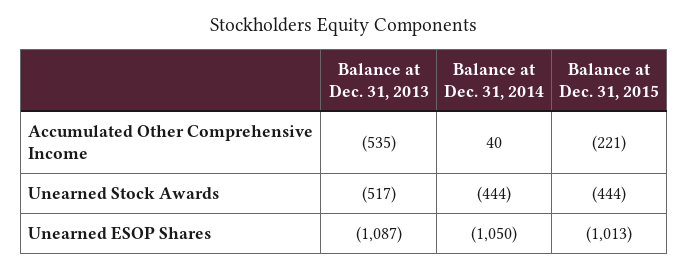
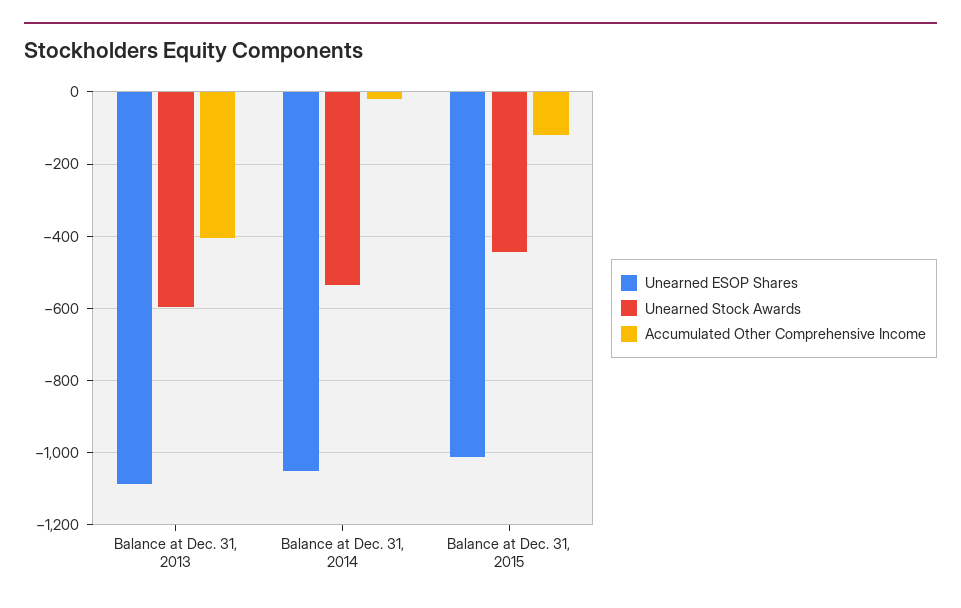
  {
    "Accumulated Other Comprehensive Income": {
-     "Balance at Dec. 31, 2013": -535,
+     "Balance at Dec. 31, 2013": -400,
-     "Balance at Dec. 31, 2014": 40,
+     "Balance at Dec. 31, 2014": -20,
-     "Balance at Dec. 31, 2015": -221
+     "Balance at Dec. 31, 2015": -120
    },
    "Unearned Stock Awards": {
-     "Balance at Dec. 31, 2013": -517,
+     "Balance at Dec. 31, 2013": -600,
-     "Balance at Dec. 31, 2014": -444,
+     "Balance at Dec. 31, 2014": -540,
      "Balance at Dec. 31, 2015": -444
    },
    "Unearned ESOP Shares": {
      "Balance at Dec. 31, 2013": -1087,
      "Balance at Dec. 31, 2014": -1050,
      "Balance at Dec. 31, 2015": -1013
    }
  }

